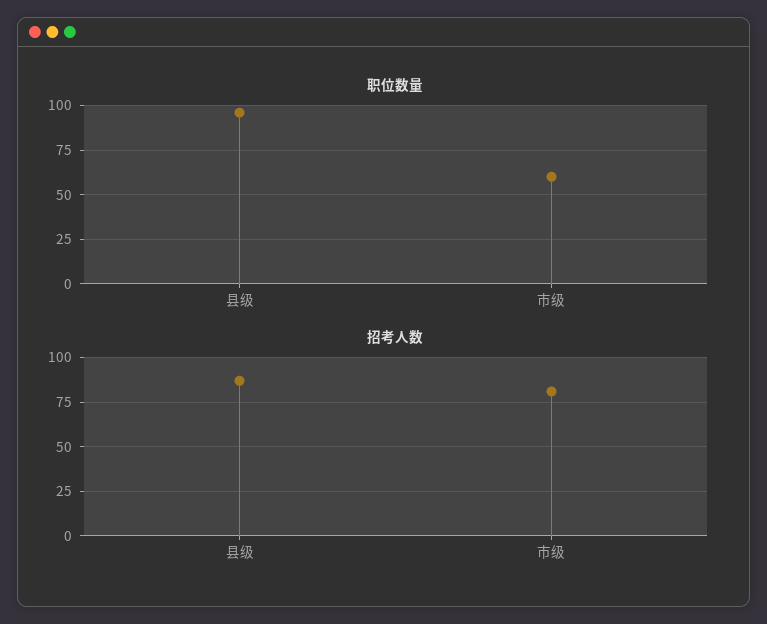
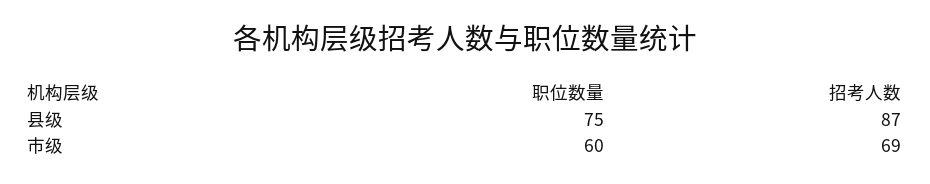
  {
    "职位数量": {
-     "县级": 95,
+     "县级": 75,
      "市级": 60
    },
    "招考人数": {
      "县级": 87,
-     "市级": 80
+     "市级": 69
    }
  }

